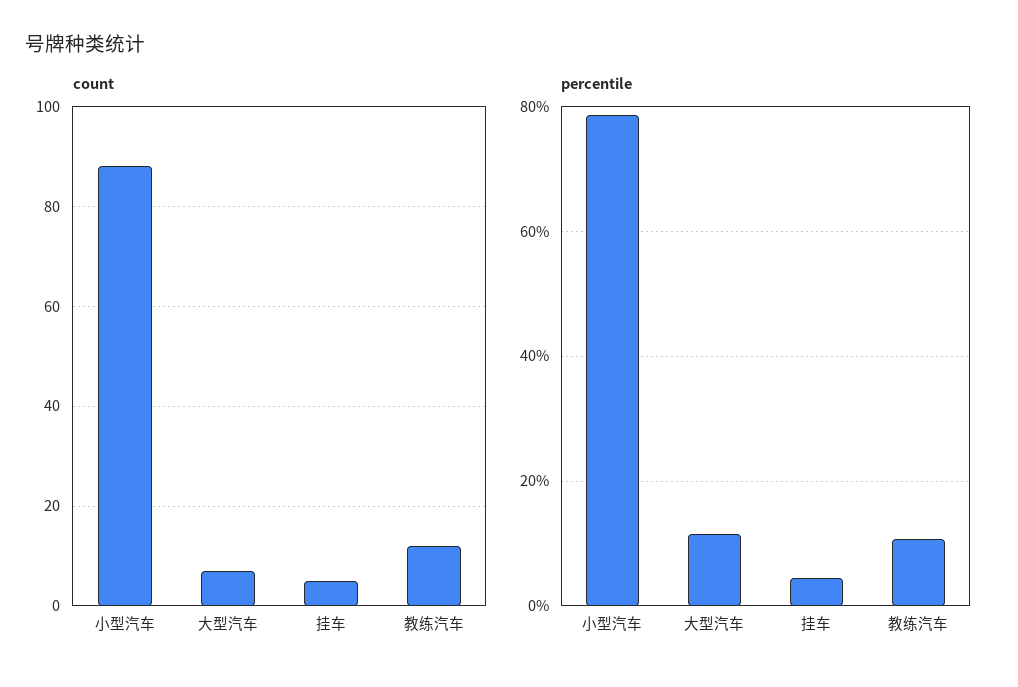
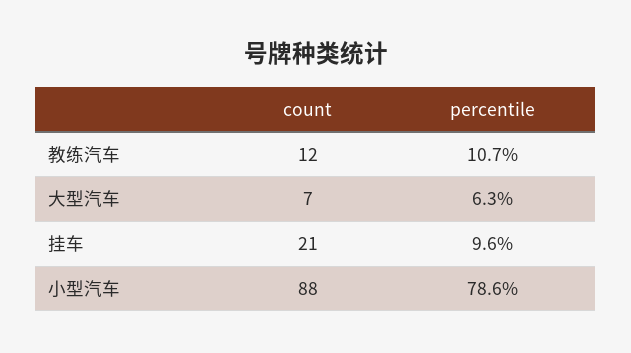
  {
    "count": {
      "小型汽车": 88,
      "大型汽车": 7,
-     "挂车": 5,
+     "挂车": 21,
      "教练汽车": 12
    },
    "percentile": {
      "小型汽车": 78.6,
-     "大型汽车": 12,
+     "大型汽车": 6.3,
-     "挂车": 4,
+     "挂车": 9.6,
      "教练汽车": 10.7
    }
  }

